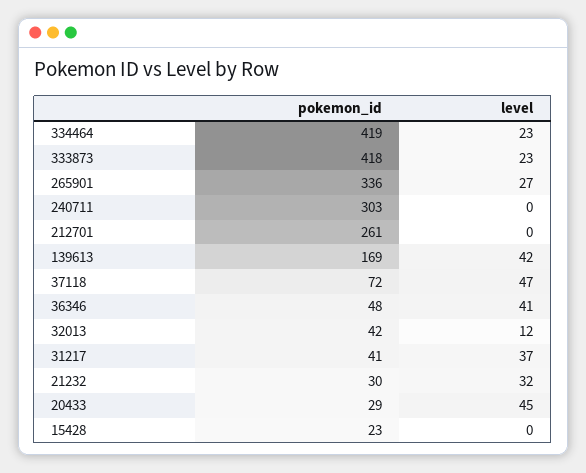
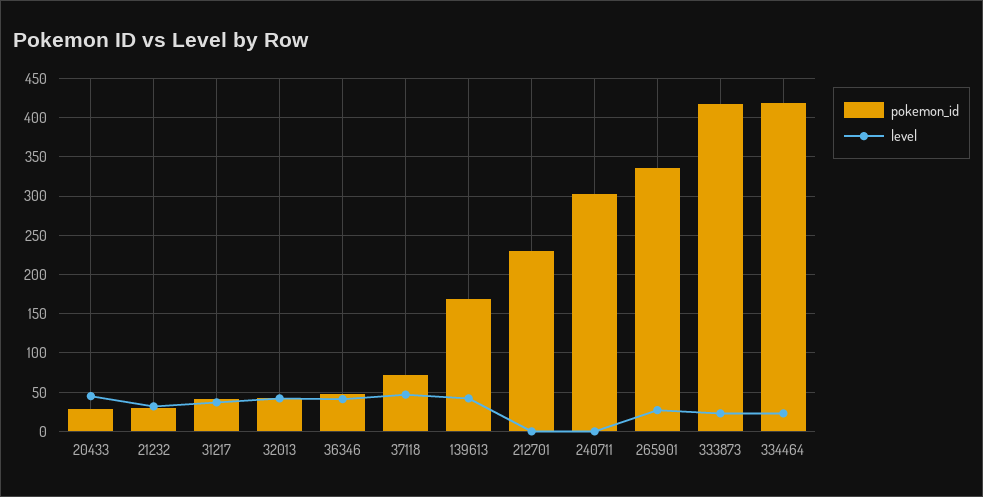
  {
    "pokemon_id": {
      "334464": 419,
      "333873": 418,
      "265901": 336,
      "240711": 303,
-     "212701": 261,
+     "212701": 230,
      "139613": 169,
      "37118": 72,
      "36346": 48,
      "32013": 42,
      "31217": 41,
      "21232": 30,
-     "20433": 29,
+     "20433": 29
-     "15428": 23
    },
    "level": {
      "334464": 23,
      "333873": 23,
      "265901": 27,
      "240711": 0,
      "212701": 0,
      "139613": 42,
      "37118": 47,
      "36346": 41,
-     "32013": 12,
+     "32013": 40,
      "31217": 37,
      "21232": 32,
-     "20433": 45,
+     "20433": 45
-     "15428": 0
    }
  }

